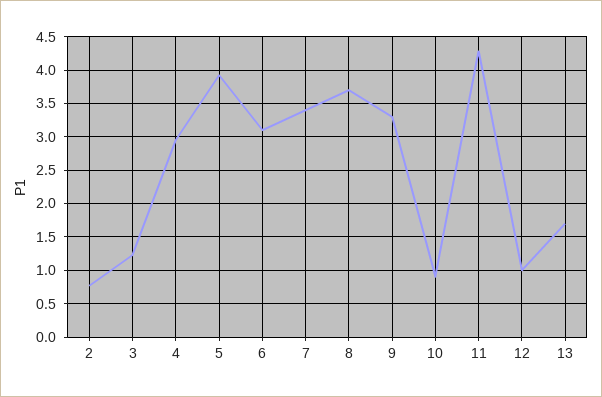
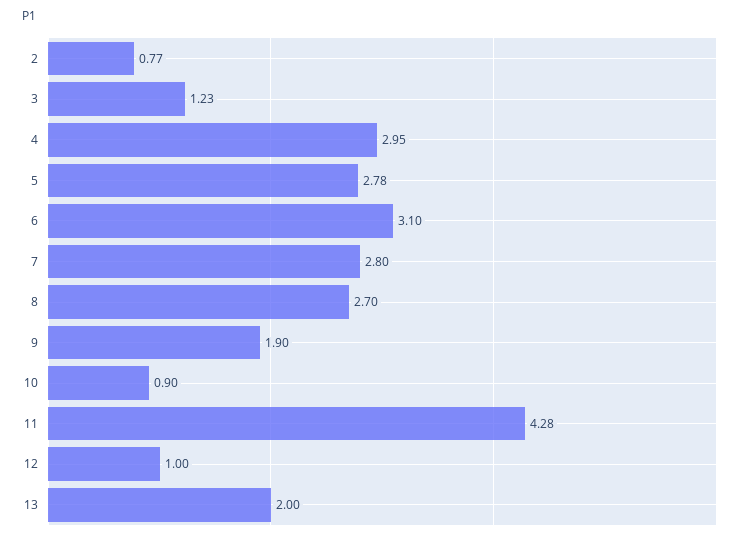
  {
    "2": 0.77,
    "3": 1.23,
    "4": 2.95,
-   "5": 3.9,
+   "5": 2.78,
    "6": 3.1,
-   "7": 3.4,
+   "7": 2.8,
-   "8": 3.7,
+   "8": 2.7,
-   "9": 3.3,
+   "9": 1.9,
    "10": 0.9,
    "11": 4.28,
    "12": 1,
-   "13": 1.7
+   "13": 2
  }

